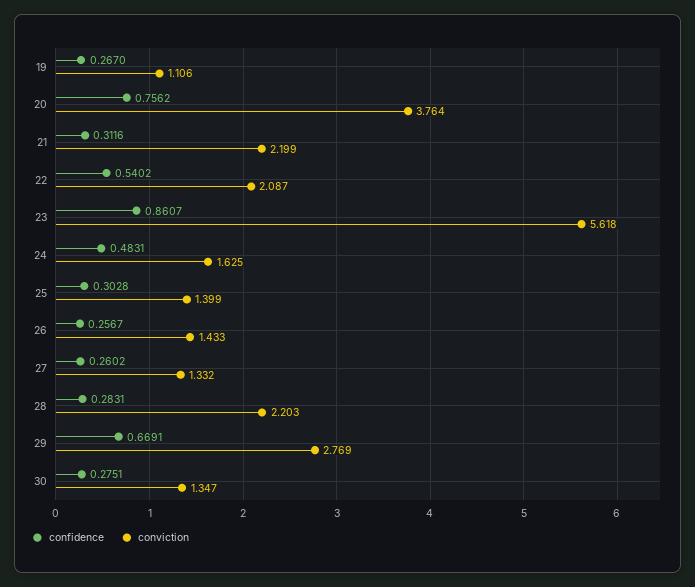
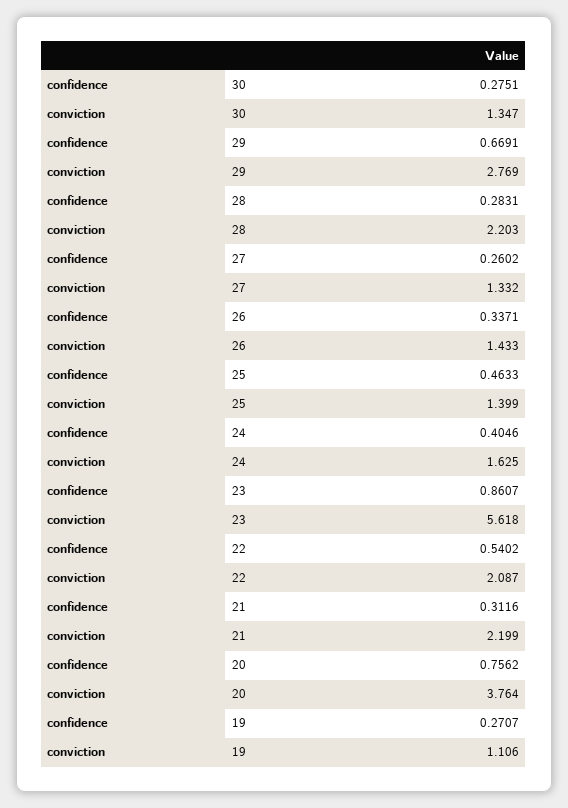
  {
    "confidence": {
-     "19": 0.267,
+     "19": 0.2707,
      "20": 0.7562,
      "21": 0.3116,
      "22": 0.5402,
      "23": 0.8607,
-     "24": 0.4831,
+     "24": 0.4046,
-     "25": 0.3028,
+     "25": 0.4633,
-     "26": 0.2567,
+     "26": 0.3371,
      "27": 0.2602,
      "28": 0.2831,
      "29": 0.6691,
      "30": 0.2751
    },
    "conviction": {
      "19": 1.106,
      "20": 3.764,
      "21": 2.199,
      "22": 2.087,
      "23": 5.618,
      "24": 1.625,
      "25": 1.399,
      "26": 1.433,
      "27": 1.332,
      "28": 2.203,
      "29": 2.769,
      "30": 1.347
    }
  }

